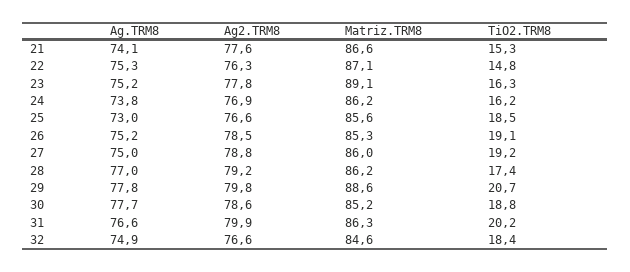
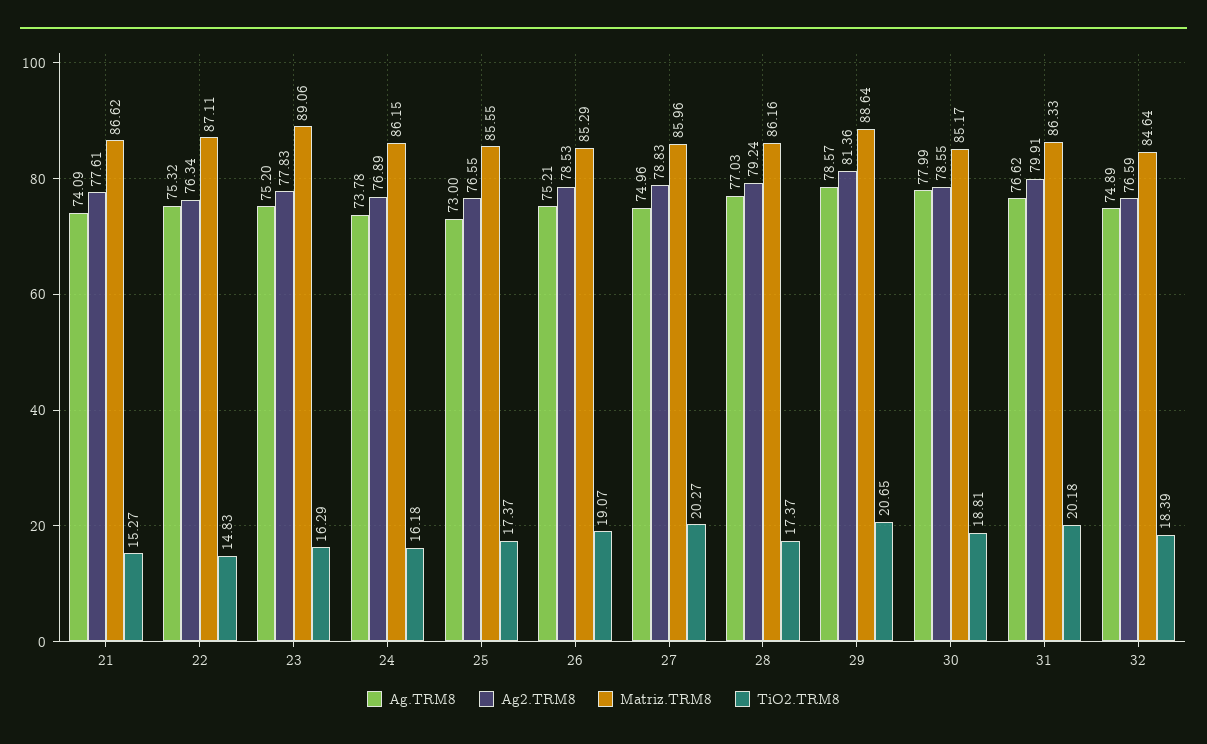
  {
    "Ag.TRM8": {
      "21": 74.09,
      "22": 75.32,
      "23": 75.2,
      "24": 73.78,
      "25": 73,
      "26": 75.21,
      "27": 74.96,
      "28": 77.03,
-     "29": 77.8,
+     "29": 78.57,
-     "30": 77.7,
+     "30": 77.99,
      "31": 76.62,
      "32": 74.89
    },
    "Ag2.TRM8": {
      "21": 77.61,
      "22": 76.34,
      "23": 77.83,
      "24": 76.89,
      "25": 76.55,
      "26": 78.53,
      "27": 78.83,
      "28": 79.24,
-     "29": 79.8,
+     "29": 81.36,
      "30": 78.55,
      "31": 79.91,
      "32": 76.59
    },
    "Matriz.TRM8": {
      "21": 86.62,
      "22": 87.11,
      "23": 89.06,
      "24": 86.15,
      "25": 85.55,
      "26": 85.29,
      "27": 85.96,
      "28": 86.16,
      "29": 88.64,
      "30": 85.17,
      "31": 86.33,
      "32": 84.64
    },
    "TiO2.TRM8": {
      "21": 15.27,
      "22": 14.83,
      "23": 16.29,
      "24": 16.18,
-     "25": 18.5,
+     "25": 17.37,
      "26": 19.07,
-     "27": 19.2,
+     "27": 20.27,
      "28": 17.37,
      "29": 20.65,
      "30": 18.81,
      "31": 20.18,
      "32": 18.39
    }
  }

